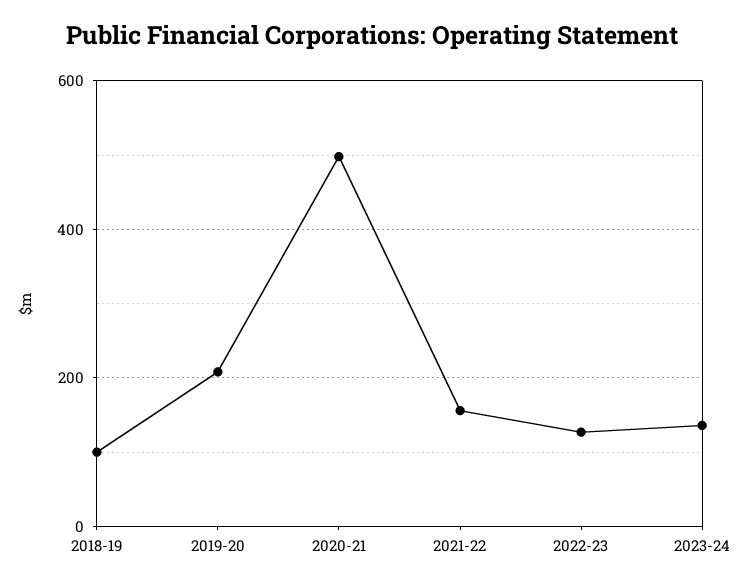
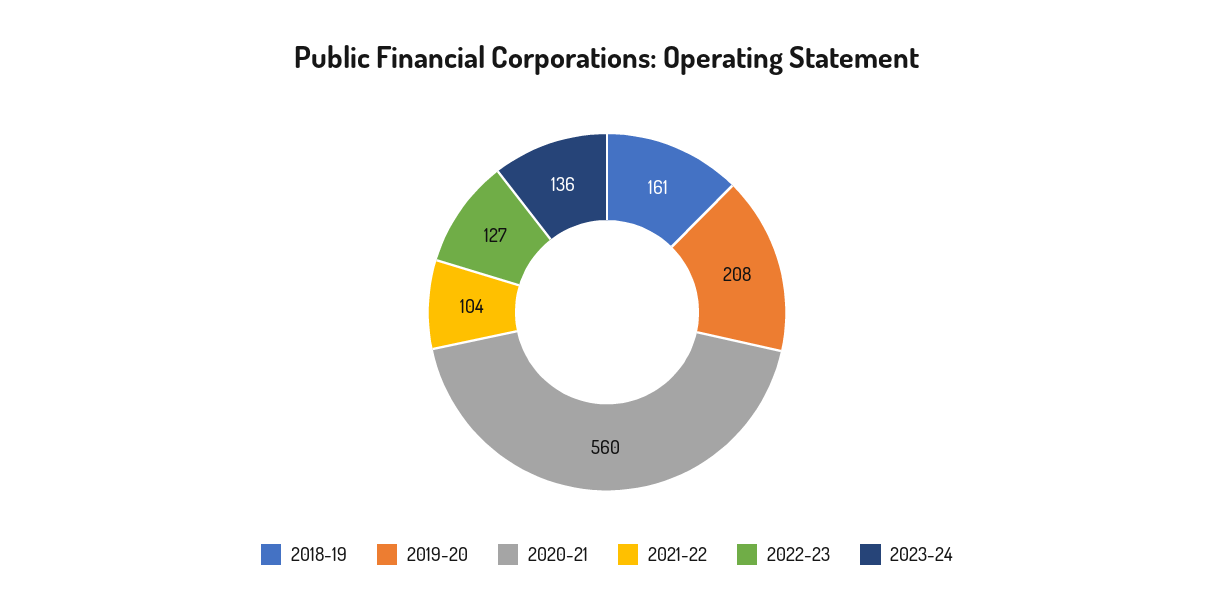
  {
-   "2018-19": 100,
+   "2018-19": 161,
    "2019-20": 208,
-   "2020-21": 500,
+   "2020-21": 560,
-   "2021-22": 160,
+   "2021-22": 104,
    "2022-23": 127,
    "2023-24": 136
  }

